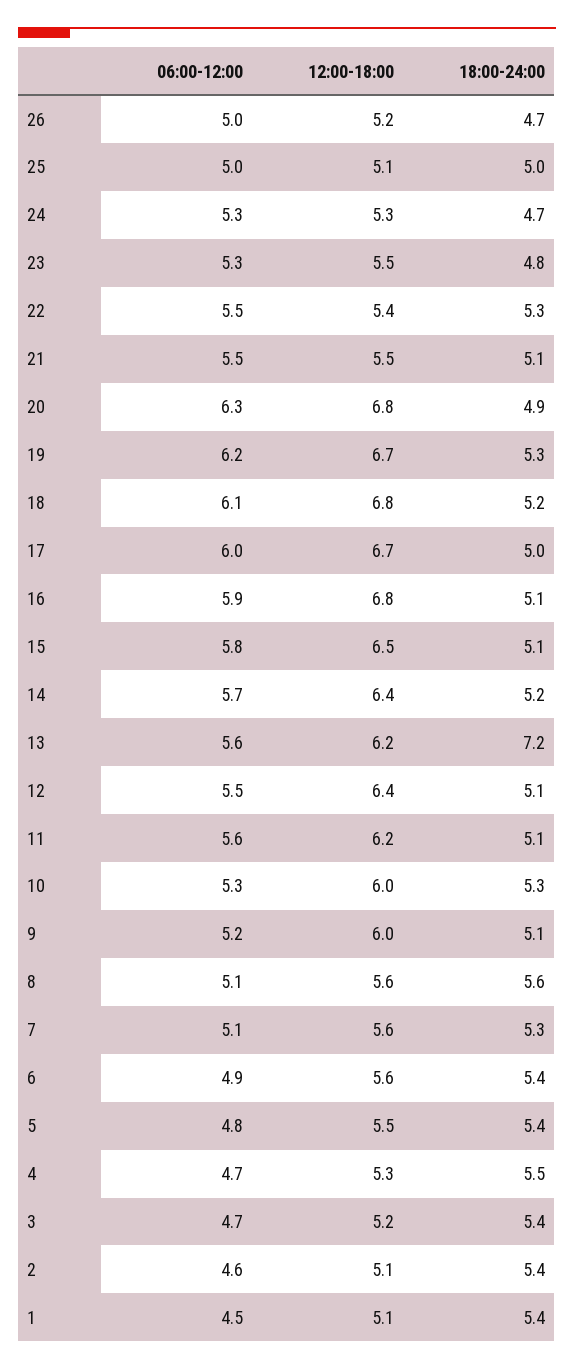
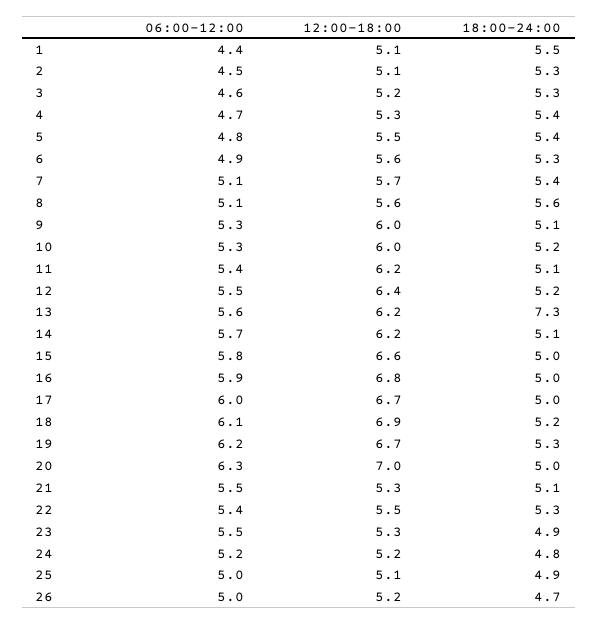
  {
    "06:00-12:00": {
      "26": 5,
      "25": 5,
-     "24": 5.3,
+     "24": 5.2,
-     "23": 5.3,
+     "23": 5.5,
-     "22": 5.5,
+     "22": 5.4,
      "21": 5.5,
      "20": 6.3,
      "19": 6.2,
      "18": 6.1,
      "17": 6,
      "16": 5.9,
      "15": 5.8,
      "14": 5.7,
      "13": 5.6,
      "12": 5.5,
-     "11": 5.6,
+     "11": 5.4,
      "10": 5.3,
-     "9": 5.2,
+     "9": 5.3,
      "8": 5.1,
      "7": 5.1,
      "6": 4.9,
      "5": 4.8,
      "4": 4.7,
-     "3": 4.7,
+     "3": 4.6,
-     "2": 4.6,
+     "2": 4.5,
-     "1": 4.5
+     "1": 4.4
    },
    "12:00-18:00": {
      "26": 5.2,
      "25": 5.1,
-     "24": 5.3,
+     "24": 5.2,
-     "23": 5.5,
+     "23": 5.3,
-     "22": 5.4,
+     "22": 5.5,
-     "21": 5.5,
+     "21": 5.3,
-     "20": 6.8,
+     "20": 7,
      "19": 6.7,
-     "18": 6.8,
+     "18": 6.9,
      "17": 6.7,
      "16": 6.8,
-     "15": 6.5,
+     "15": 6.6,
-     "14": 6.4,
+     "14": 6.2,
      "13": 6.2,
      "12": 6.4,
      "11": 6.2,
      "10": 6,
      "9": 6,
      "8": 5.6,
-     "7": 5.6,
+     "7": 5.7,
      "6": 5.6,
      "5": 5.5,
      "4": 5.3,
      "3": 5.2,
      "2": 5.1,
      "1": 5.1
    },
    "18:00-24:00": {
      "26": 4.7,
-     "25": 5,
+     "25": 4.9,
-     "24": 4.7,
+     "24": 4.8,
-     "23": 4.8,
+     "23": 4.9,
      "22": 5.3,
      "21": 5.1,
-     "20": 4.9,
+     "20": 5,
      "19": 5.3,
      "18": 5.2,
      "17": 5,
-     "16": 5.1,
+     "16": 5,
-     "15": 5.1,
+     "15": 5,
-     "14": 5.2,
+     "14": 5.1,
-     "13": 7.2,
+     "13": 7.3,
-     "12": 5.1,
+     "12": 5.2,
      "11": 5.1,
-     "10": 5.3,
+     "10": 5.2,
      "9": 5.1,
      "8": 5.6,
-     "7": 5.3,
+     "7": 5.4,
-     "6": 5.4,
+     "6": 5.3,
      "5": 5.4,
-     "4": 5.5,
+     "4": 5.4,
-     "3": 5.4,
+     "3": 5.3,
-     "2": 5.4,
+     "2": 5.3,
-     "1": 5.4
+     "1": 5.5
    }
  }

